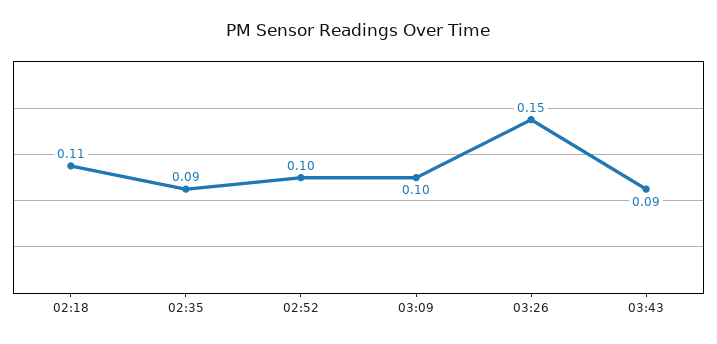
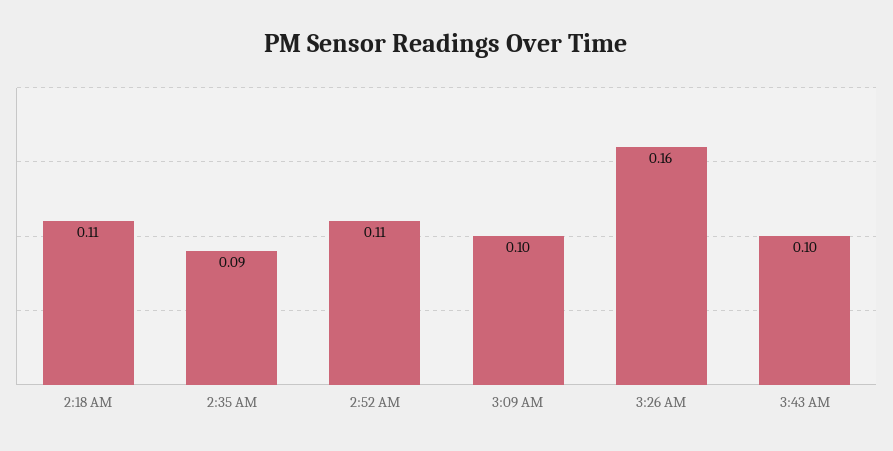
  {
    "02:18": 0.11,
    "02:35": 0.09,
-   "02:52": 0.1,
+   "02:52": 0.11,
    "03:09": 0.1,
-   "03:26": 0.15,
+   "03:26": 0.16,
-   "03:43": 0.09
+   "03:43": 0.1
  }

